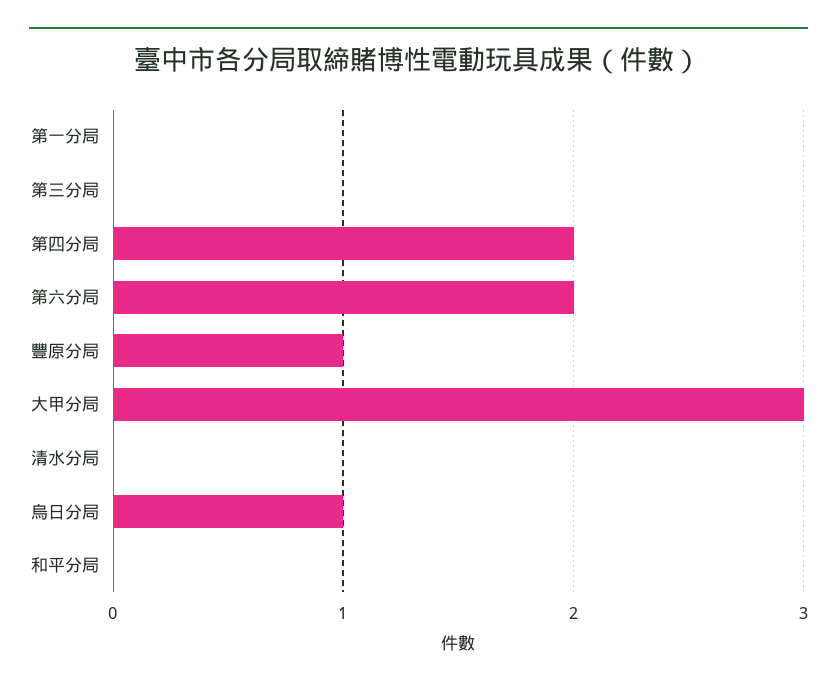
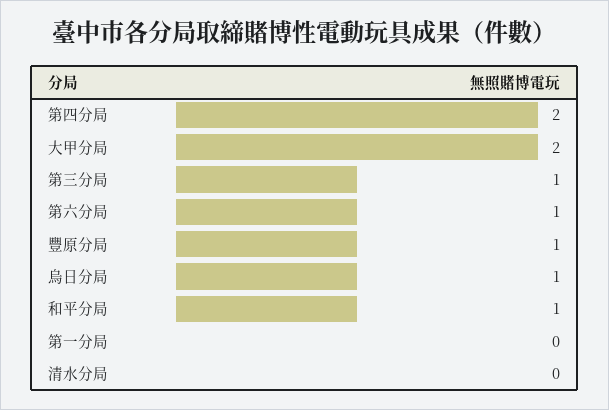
  {
    "第一分局": 0,
-   "第三分局": 0,
+   "第三分局": 1,
    "第四分局": 2,
-   "第六分局": 2,
+   "第六分局": 1,
    "豐原分局": 1,
-   "大甲分局": 3,
+   "大甲分局": 2,
    "清水分局": 0,
    "烏日分局": 1,
-   "和平分局": 0
+   "和平分局": 1
  }

